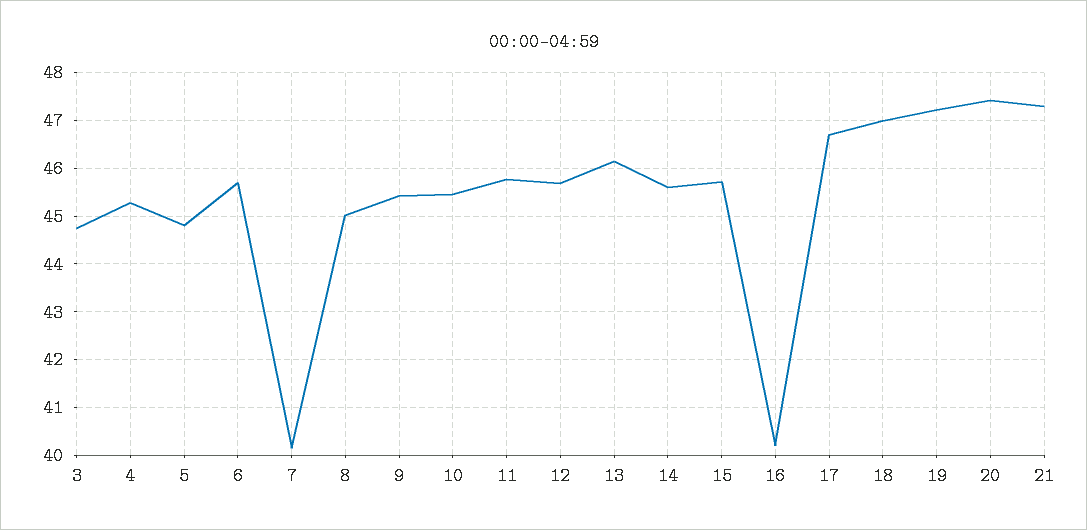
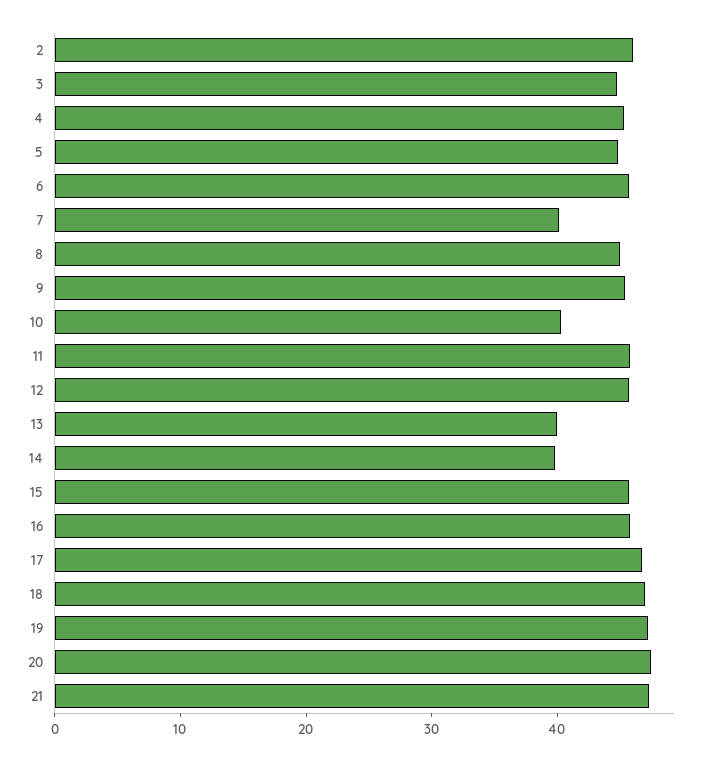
  {
    "3": 44.8,
    "4": 45.2,
    "5": 44.8,
    "6": 45.8,
    "7": 40.2,
    "8": 45,
    "9": 45.4,
-   "10": 45.4,
+   "10": 40,
    "11": 45.8,
    "12": 45.6,
-   "13": 46.2,
+   "13": 40,
-   "14": 45.6,
+   "14": 40,
    "15": 45.8,
-   "16": 40.2,
+   "16": 46,
    "17": 46.8,
    "18": 47,
    "19": 47.2,
    "20": 47.4,
-   "21": 47.4
+   "21": 47.4,
+   "2": 46
  }

